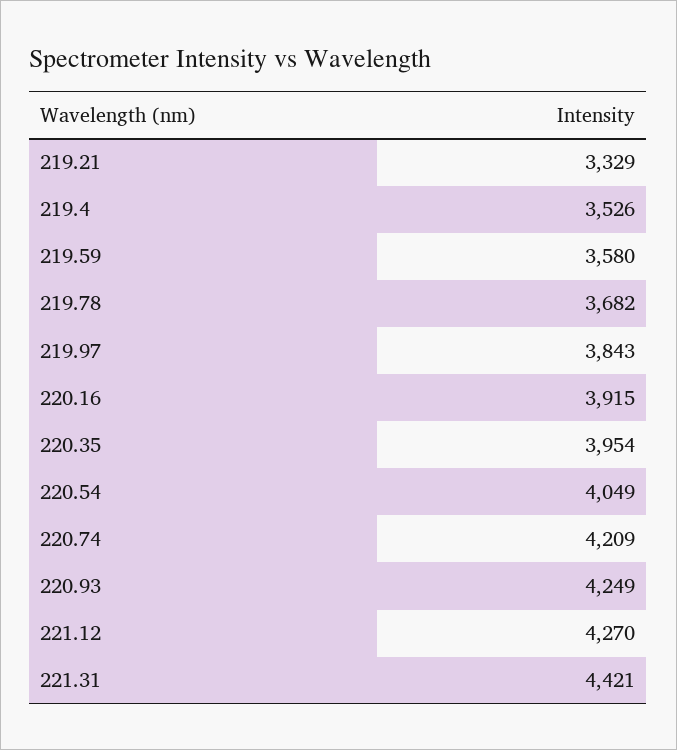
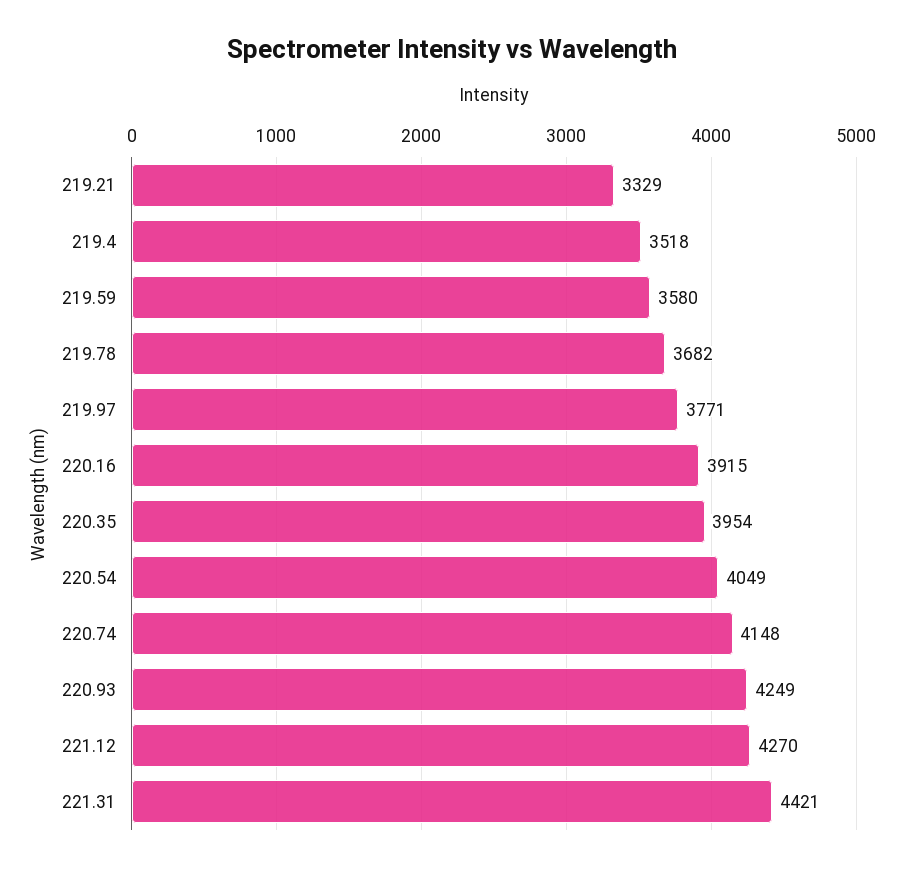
  {
    "219.21": 3329,
-   "219.4": 3526,
+   "219.4": 3518,
    "219.59": 3580,
    "219.78": 3682,
-   "219.97": 3843,
+   "219.97": 3771,
    "220.16": 3915,
    "220.35": 3954,
    "220.54": 4049,
-   "220.74": 4209,
+   "220.74": 4148,
    "220.93": 4249,
    "221.12": 4270,
    "221.31": 4421
  }

